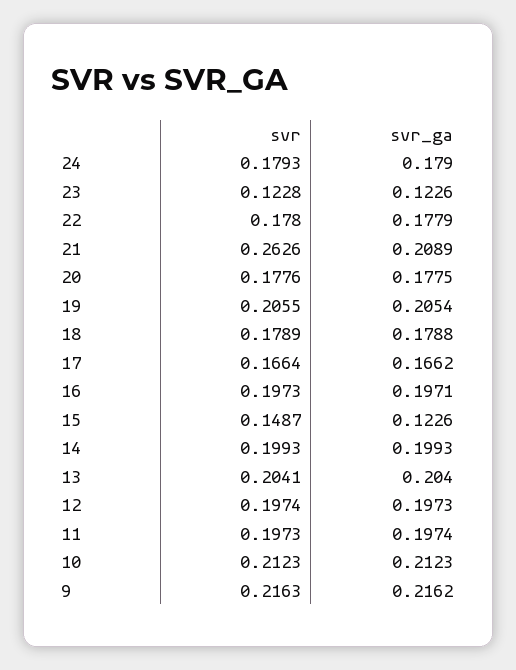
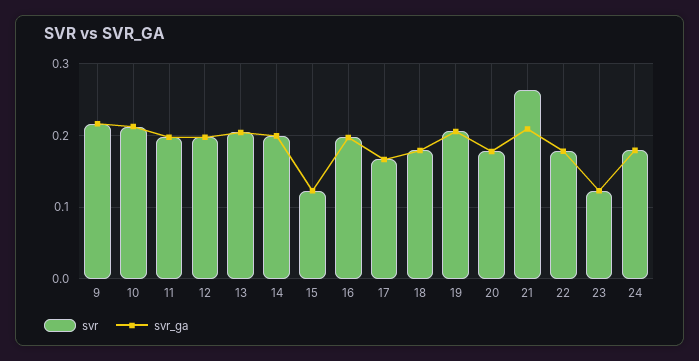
  {
    "svr": {
      "24": 0.1793,
      "23": 0.1228,
      "22": 0.178,
      "21": 0.2626,
      "20": 0.1776,
      "19": 0.2055,
      "18": 0.1789,
      "17": 0.1664,
      "16": 0.1973,
-     "15": 0.1487,
+     "15": 0.12,
      "14": 0.1993,
      "13": 0.2041,
      "12": 0.1974,
      "11": 0.1973,
      "10": 0.2123,
      "9": 0.2163
    },
    "svr_ga": {
      "24": 0.179,
      "23": 0.1226,
      "22": 0.1779,
      "21": 0.2089,
      "20": 0.1775,
      "19": 0.2054,
      "18": 0.1788,
      "17": 0.1662,
      "16": 0.1971,
      "15": 0.1226,
      "14": 0.1993,
      "13": 0.204,
      "12": 0.1973,
      "11": 0.1974,
      "10": 0.2123,
      "9": 0.2162
    }
  }

